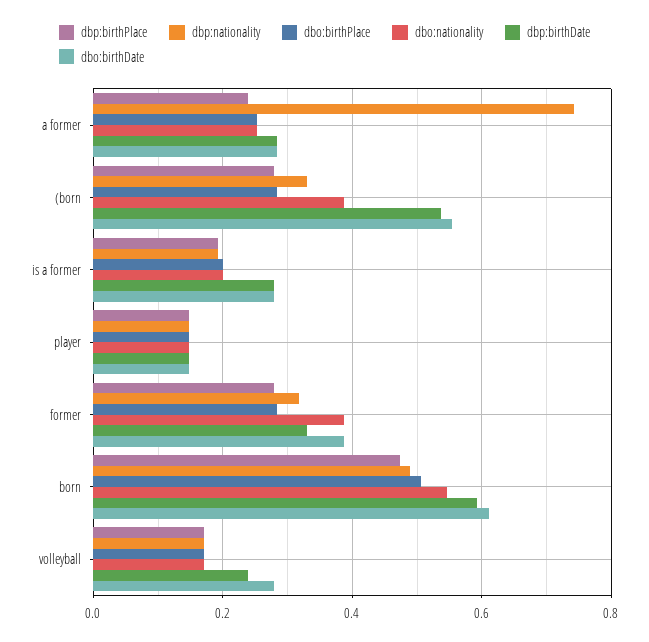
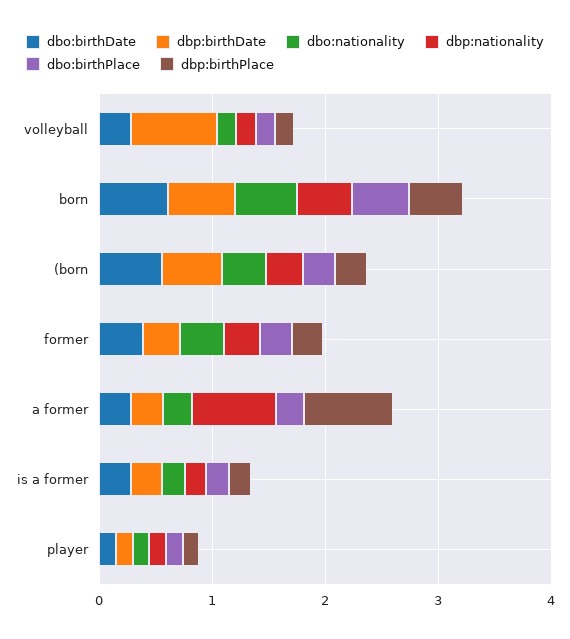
  {
    "dbp:birthPlace": {
-     "a former": 0.24,
+     "a former": 0.8,
      "(born": 0.28,
      "is a former": 0.2,
      "player": 0.14,
      "former": 0.28,
      "born": 0.48,
      "volleyball": 0.18
    },
    "dbp:nationality": {
      "a former": 0.74,
      "(born": 0.32,
      "is a former": 0.2,
      "player": 0.14,
      "former": 0.32,
      "born": 0.48,
      "volleyball": 0.18
    },
    "dbo:birthPlace": {
      "a former": 0.26,
      "(born": 0.28,
      "is a former": 0.2,
      "player": 0.14,
      "former": 0.28,
      "born": 0.5,
      "volleyball": 0.18
    },
    "dbo:nationality": {
      "a former": 0.26,
      "(born": 0.38,
      "is a former": 0.2,
      "player": 0.14,
      "former": 0.38,
      "born": 0.54,
      "volleyball": 0.18
    },
    "dbp:birthDate": {
      "a former": 0.28,
      "(born": 0.54,
      "is a former": 0.28,
      "player": 0.14,
      "former": 0.32,
      "born": 0.6,
-     "volleyball": 0.24
+     "volleyball": 0.8
    },
    "dbo:birthDate": {
      "a former": 0.28,
      "(born": 0.56,
      "is a former": 0.28,
      "player": 0.14,
      "former": 0.38,
      "born": 0.62,
      "volleyball": 0.28
    }
  }

